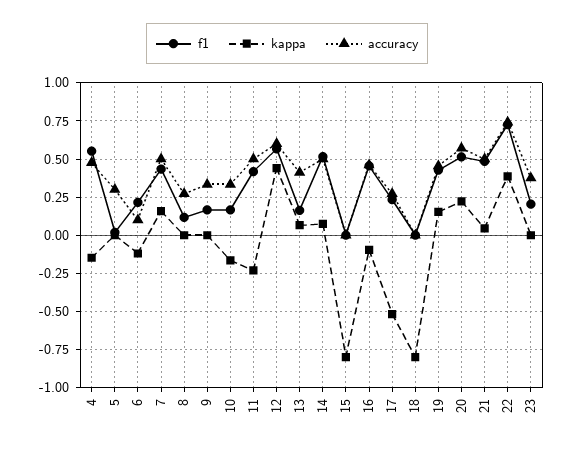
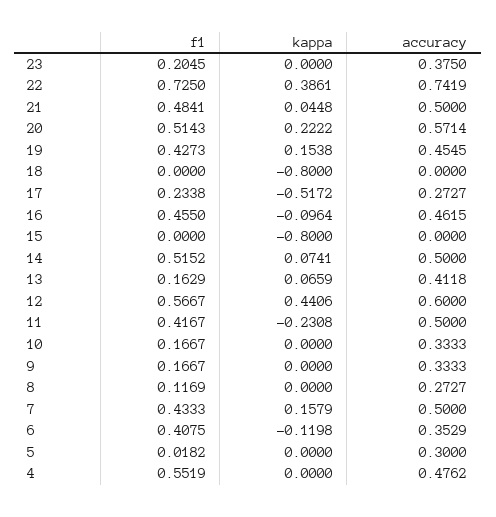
  {
    "f1": {
      "4": 0.5519,
      "5": 0.0182,
-     "6": 0.2,
+     "6": 0.4075,
      "7": 0.4333,
      "8": 0.1169,
      "9": 0.1667,
      "10": 0.1667,
      "11": 0.4167,
      "12": 0.5667,
      "13": 0.1629,
      "14": 0.5152,
      "15": 0,
      "16": 0.455,
      "17": 0.2338,
      "18": 0,
      "19": 0.4273,
      "20": 0.5143,
      "21": 0.4841,
      "22": 0.725,
      "23": 0.2045
    },
    "kappa": {
-     "4": -0.15,
+     "4": 0,
      "5": 0,
      "6": -0.1198,
      "7": 0.1579,
      "8": 0,
      "9": 0,
-     "10": -0.15,
+     "10": 0,
      "11": -0.2308,
      "12": 0.4406,
      "13": 0.0659,
      "14": 0.0741,
      "15": -0.8,
      "16": -0.0964,
      "17": -0.5172,
      "18": -0.8,
      "19": 0.1538,
      "20": 0.2222,
      "21": 0.0448,
      "22": 0.3861,
      "23": 0
    },
    "accuracy": {
      "4": 0.4762,
      "5": 0.3,
-     "6": 0.1,
+     "6": 0.3529,
      "7": 0.5,
      "8": 0.2727,
      "9": 0.3333,
      "10": 0.3333,
      "11": 0.5,
      "12": 0.6,
      "13": 0.4118,
      "14": 0.5,
      "15": 0,
      "16": 0.4615,
      "17": 0.2727,
      "18": 0,
      "19": 0.4545,
      "20": 0.5714,
      "21": 0.5,
      "22": 0.7419,
      "23": 0.375
    }
  }

